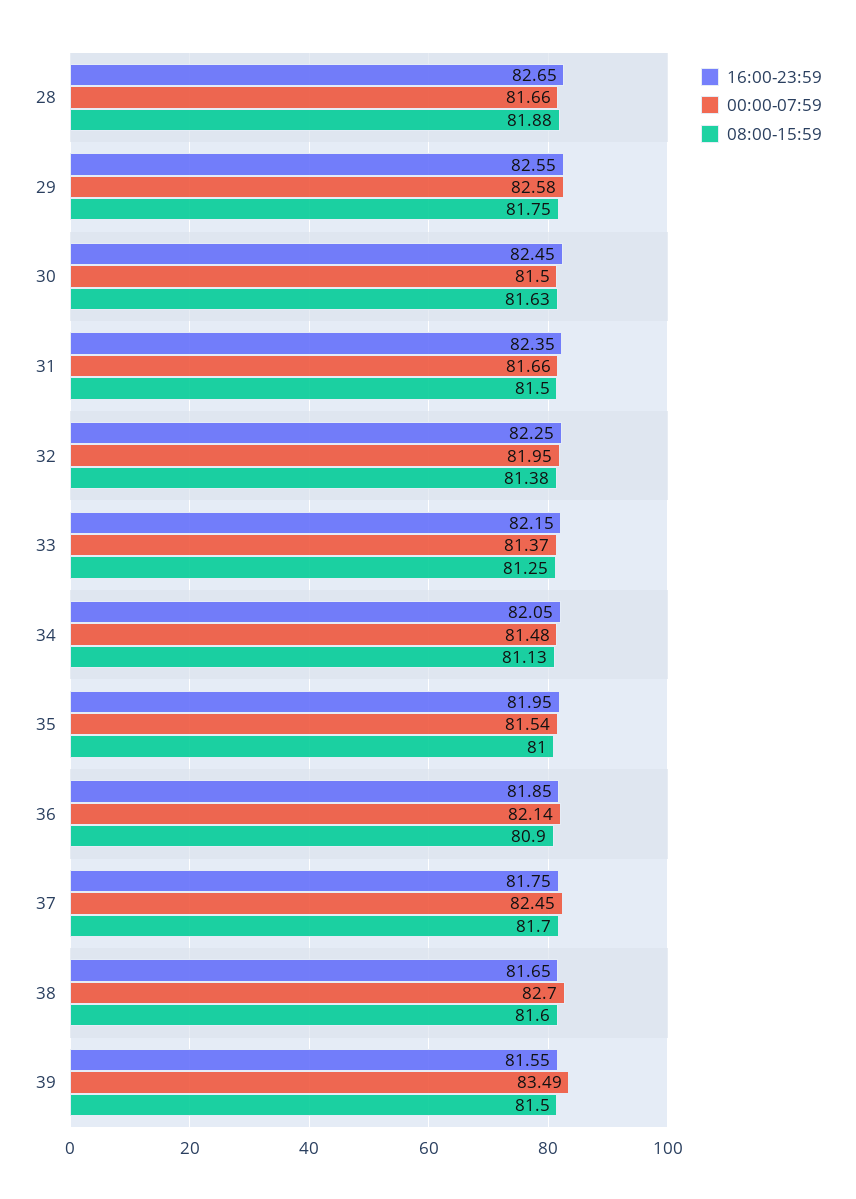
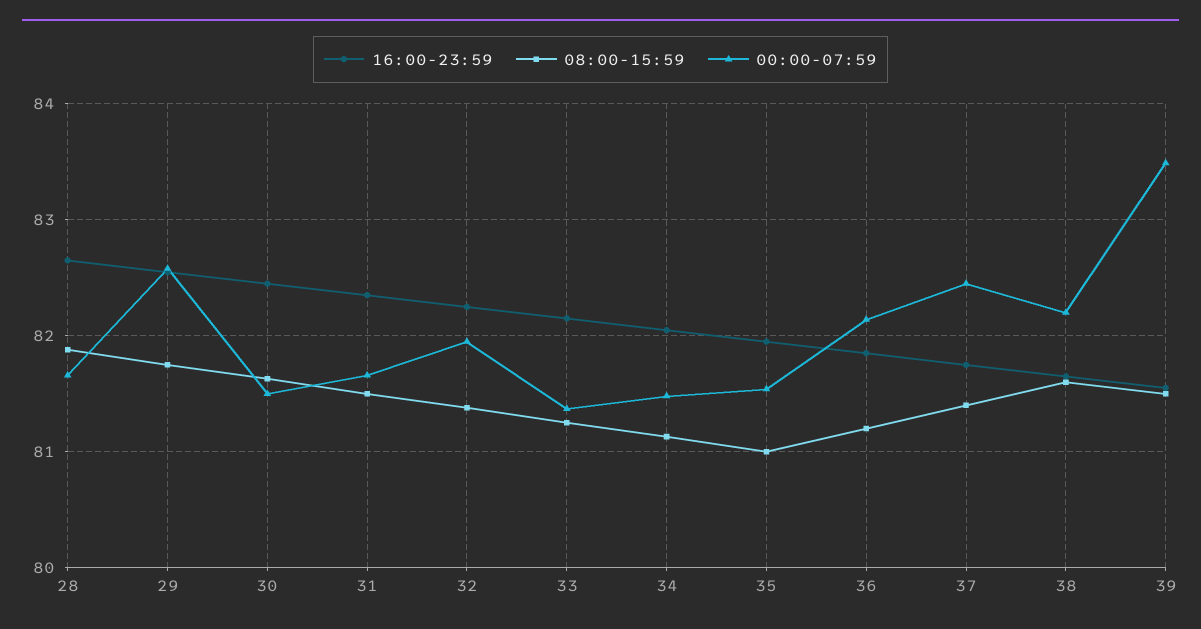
  {
    "16:00-23:59": {
      "28": 82.65,
      "29": 82.55,
      "30": 82.45,
      "31": 82.35,
      "32": 82.25,
      "33": 82.15,
      "34": 82.05,
      "35": 81.95,
      "36": 81.85,
      "37": 81.75,
      "38": 81.65,
      "39": 81.55
    },
    "00:00-07:59": {
      "28": 81.66,
      "29": 82.58,
      "30": 81.5,
      "31": 81.66,
      "32": 81.95,
      "33": 81.37,
      "34": 81.48,
      "35": 81.54,
      "36": 82.14,
      "37": 82.45,
-     "38": 82.7,
+     "38": 82.2,
      "39": 83.49
    },
    "08:00-15:59": {
      "28": 81.88,
      "29": 81.75,
      "30": 81.63,
      "31": 81.5,
      "32": 81.38,
      "33": 81.25,
      "34": 81.13,
      "35": 81,
-     "36": 80.9,
+     "36": 81.2,
-     "37": 81.7,
+     "37": 81.4,
      "38": 81.6,
      "39": 81.5
    }
  }

